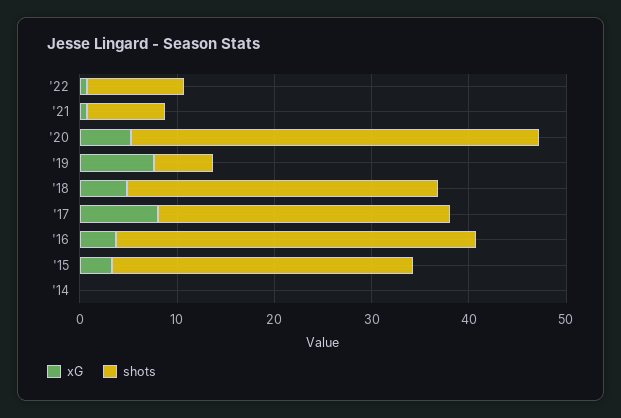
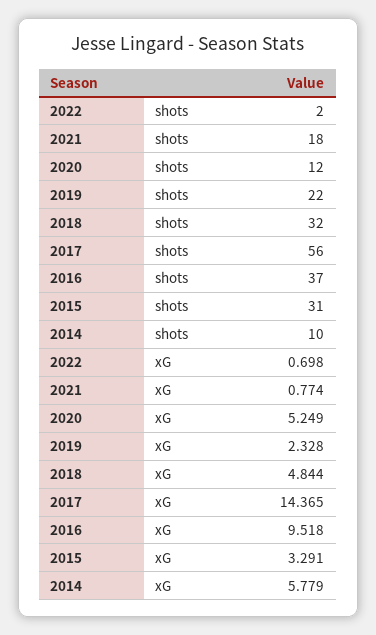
  {
    "xG": {
      "'22": 0.698,
      "'21": 0.774,
      "'20": 5.249,
-     "'19": 8,
+     "'19": 2.328,
      "'18": 4.844,
-     "'17": 8,
+     "'17": 14.365,
-     "'16": 4,
+     "'16": 9.518,
      "'15": 3.291,
-     "'14": 0
+     "'14": 5.779
    },
    "shots": {
-     "'22": 10,
+     "'22": 2,
-     "'21": 8,
+     "'21": 18,
-     "'20": 42,
+     "'20": 12,
-     "'19": 6,
+     "'19": 22,
      "'18": 32,
-     "'17": 30,
+     "'17": 56,
      "'16": 37,
      "'15": 31,
-     "'14": 0
+     "'14": 10
    }
  }

